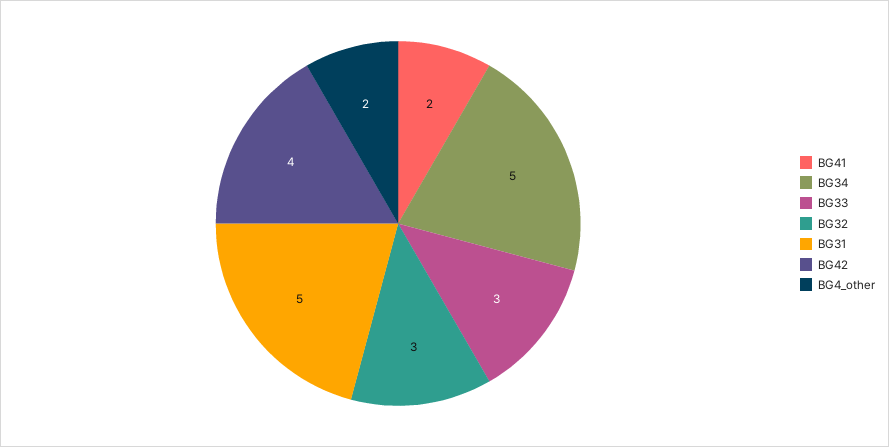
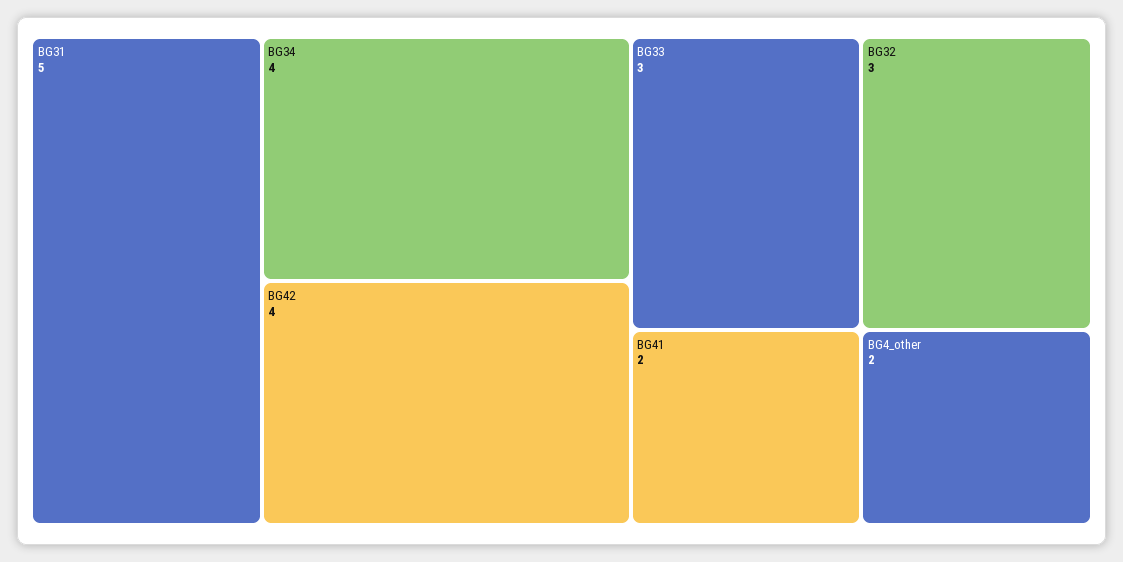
  {
    "BG41": 2,
-   "BG34": 5,
+   "BG34": 4,
    "BG33": 3,
    "BG32": 3,
    "BG31": 5,
    "BG42": 4,
    "BG4_other": 2
  }

